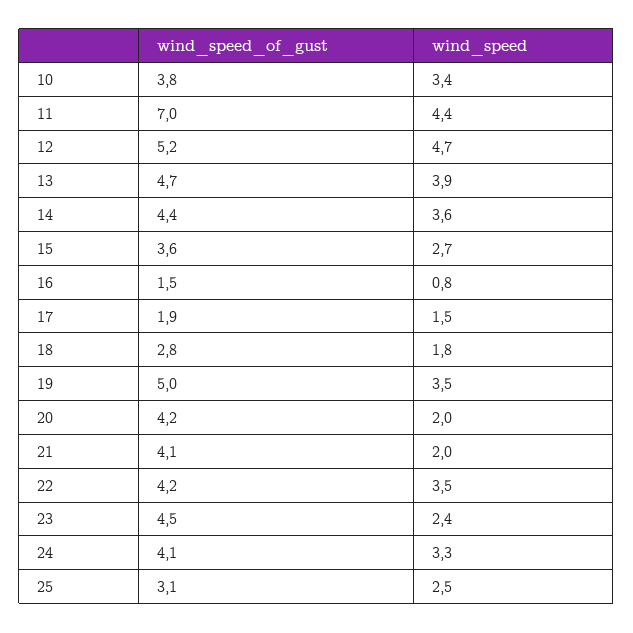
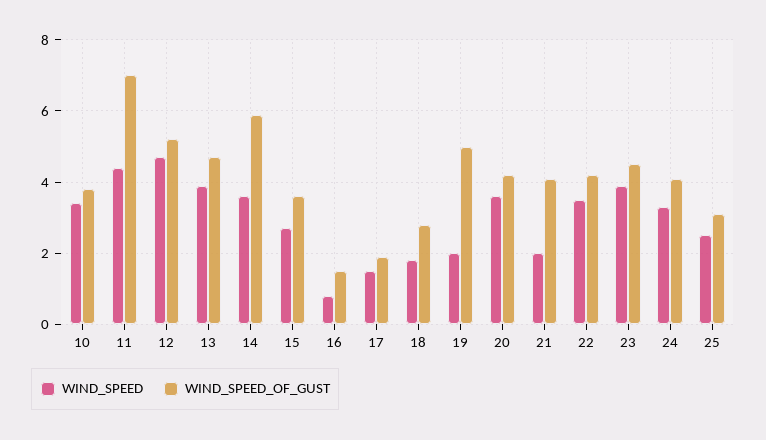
  {
    "wind_speed_of_gust": {
      "10": 3.8,
      "11": 7,
      "12": 5.2,
      "13": 4.7,
-     "14": 4.4,
+     "14": 6,
      "15": 3.6,
      "16": 1.5,
      "17": 1.9,
      "18": 2.8,
      "19": 5,
      "20": 4.2,
      "21": 4.1,
      "22": 4.2,
      "23": 4.5,
      "24": 4.1,
      "25": 3.1
    },
    "wind_speed": {
      "10": 3.4,
      "11": 4.4,
      "12": 4.7,
      "13": 3.9,
      "14": 3.6,
      "15": 2.7,
      "16": 0.8,
      "17": 1.5,
      "18": 1.8,
-     "19": 3.5,
+     "19": 2,
-     "20": 2,
+     "20": 3.5,
      "21": 2,
      "22": 3.5,
-     "23": 2.4,
+     "23": 4,
      "24": 3.3,
      "25": 2.5
    }
  }

